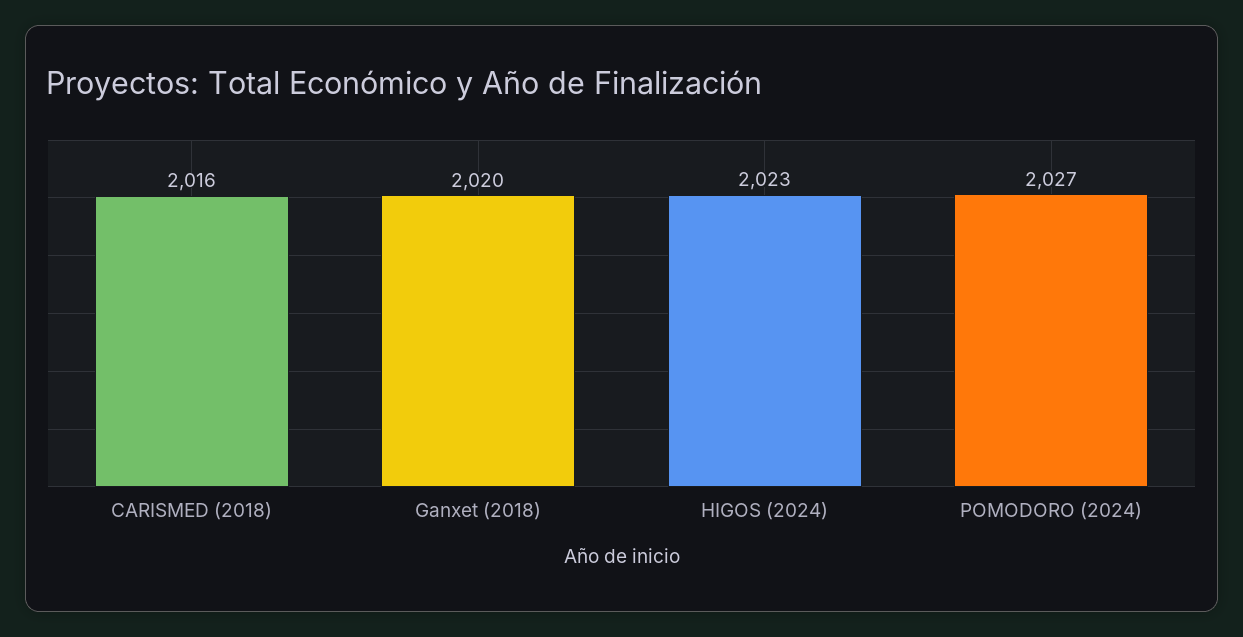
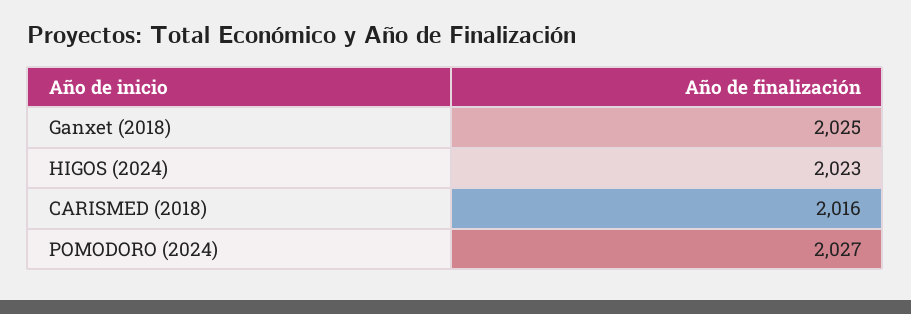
  {
    "CARISMED (2018)": 2016,
-   "Ganxet (2018)": 2020,
+   "Ganxet (2018)": 2025,
    "HIGOS (2024)": 2023,
    "POMODORO (2024)": 2027
  }

